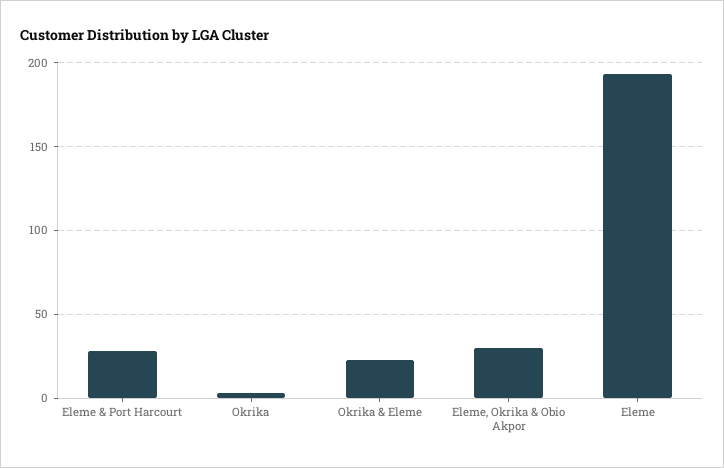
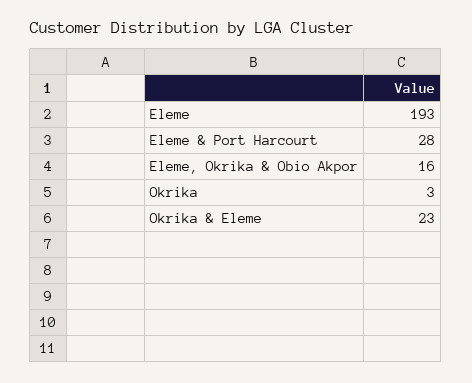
  {
    "Eleme & Port Harcourt": 28,
    "Okrika": 3,
    "Okrika & Eleme": 23,
-   "Eleme, Okrika & Obio Akpor": 30,
+   "Eleme, Okrika & Obio Akpor": 16,
    "Eleme": 193
  }

